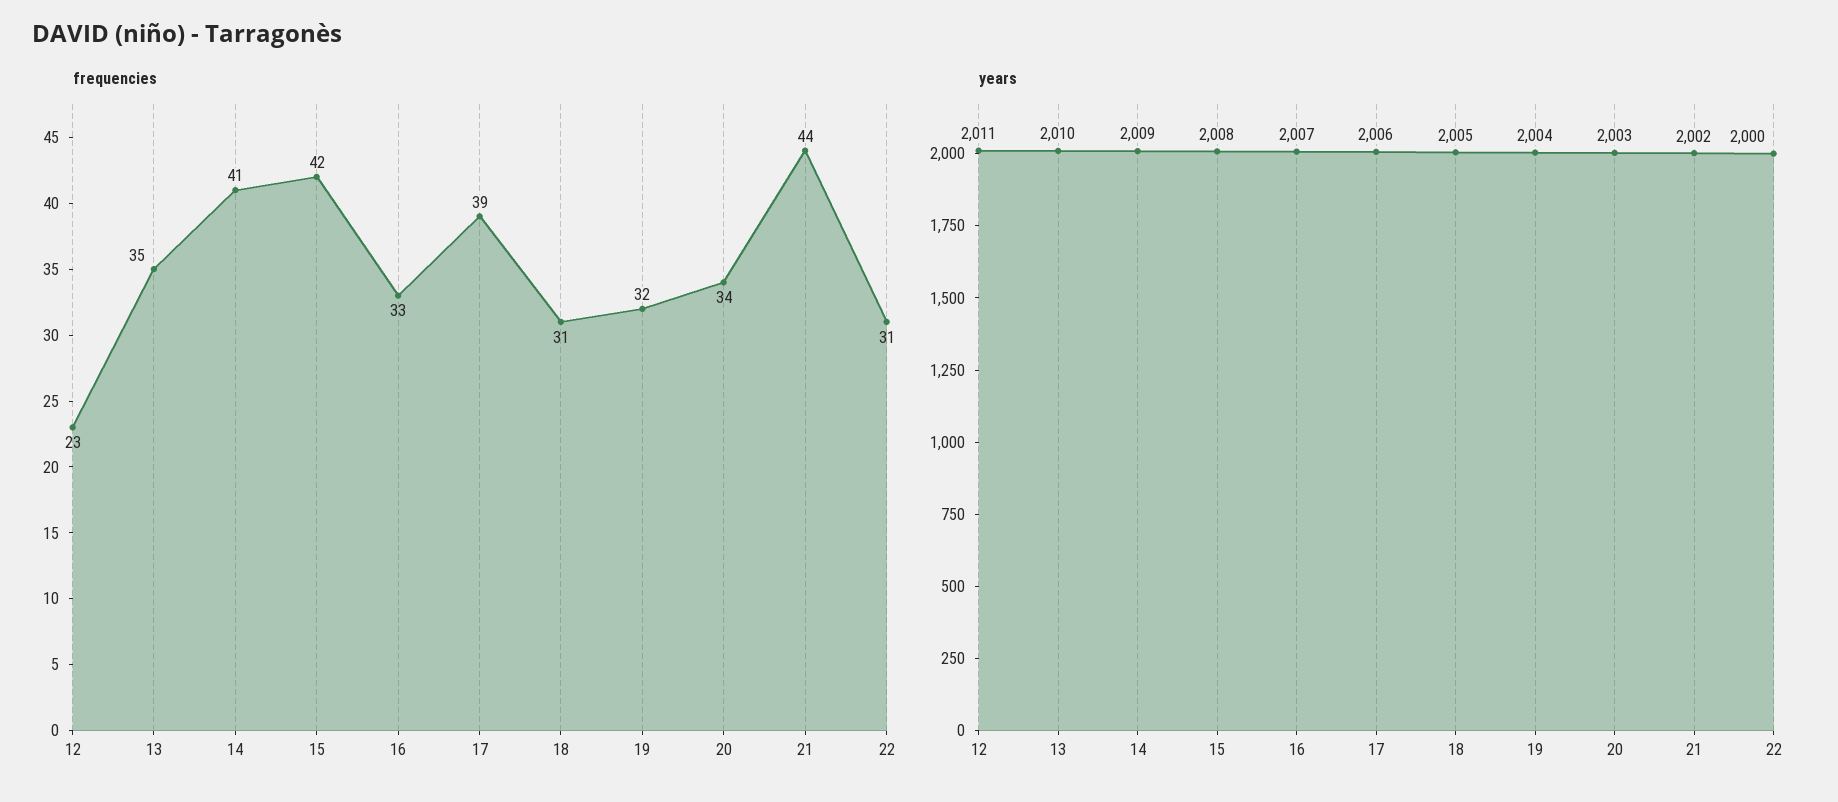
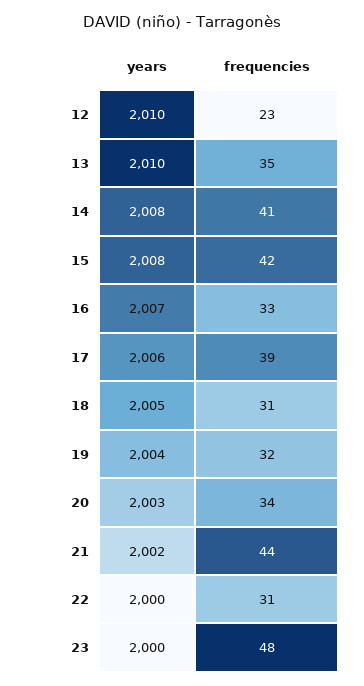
  {
    "frequencies": {
      "12": 23,
      "13": 35,
      "14": 41,
      "15": 42,
      "16": 33,
      "17": 39,
      "18": 31,
      "19": 32,
      "20": 34,
      "21": 44,
-     "22": 31
+     "22": 31,
+     "23": 48
    },
    "years": {
-     "12": 2011,
+     "12": 2010,
      "13": 2010,
-     "14": 2009,
+     "14": 2008,
      "15": 2008,
      "16": 2007,
      "17": 2006,
      "18": 2005,
      "19": 2004,
      "20": 2003,
      "21": 2002,
-     "22": 2000
+     "22": 2000,
+     "23": 2000
    }
  }

